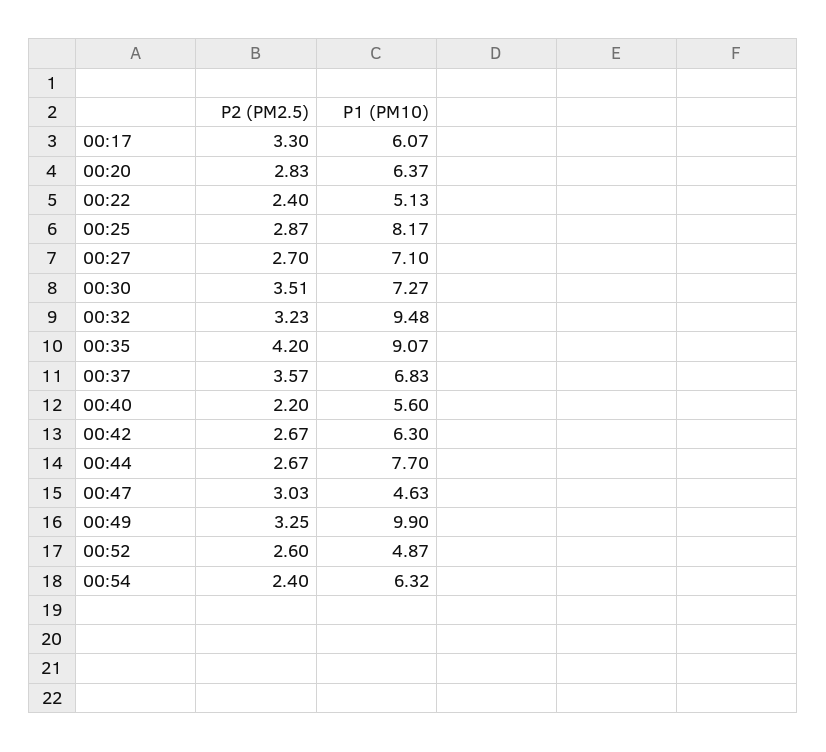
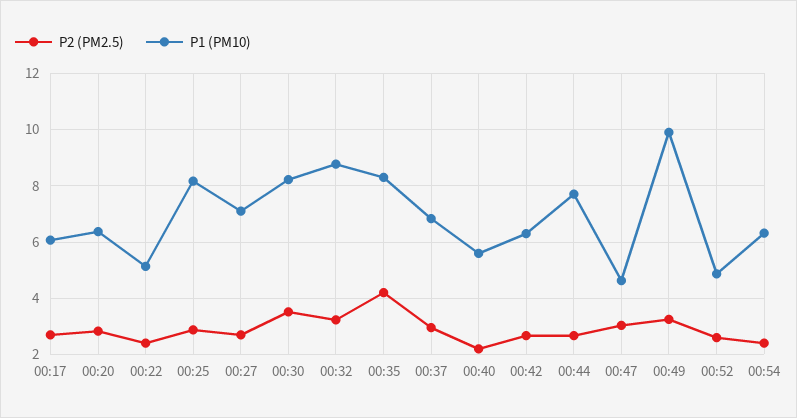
  {
    "P2 (PM2.5)": {
-     "00:17": 3.3,
+     "00:17": 2.75,
      "00:20": 2.83,
      "00:22": 2.4,
      "00:25": 2.87,
      "00:27": 2.7,
      "00:30": 3.51,
      "00:32": 3.23,
      "00:35": 4.2,
-     "00:37": 3.57,
+     "00:37": 3,
      "00:40": 2.2,
      "00:42": 2.67,
      "00:44": 2.67,
      "00:47": 3.03,
      "00:49": 3.25,
      "00:52": 2.6,
      "00:54": 2.4
    },
    "P1 (PM10)": {
      "00:17": 6.07,
      "00:20": 6.37,
      "00:22": 5.13,
      "00:25": 8.17,
      "00:27": 7.1,
-     "00:30": 7.27,
+     "00:30": 8.25,
-     "00:32": 9.48,
+     "00:32": 8.75,
-     "00:35": 9.07,
+     "00:35": 8.25,
      "00:37": 6.83,
      "00:40": 5.6,
      "00:42": 6.3,
      "00:44": 7.7,
      "00:47": 4.63,
      "00:49": 9.9,
      "00:52": 4.87,
      "00:54": 6.32
    }
  }

